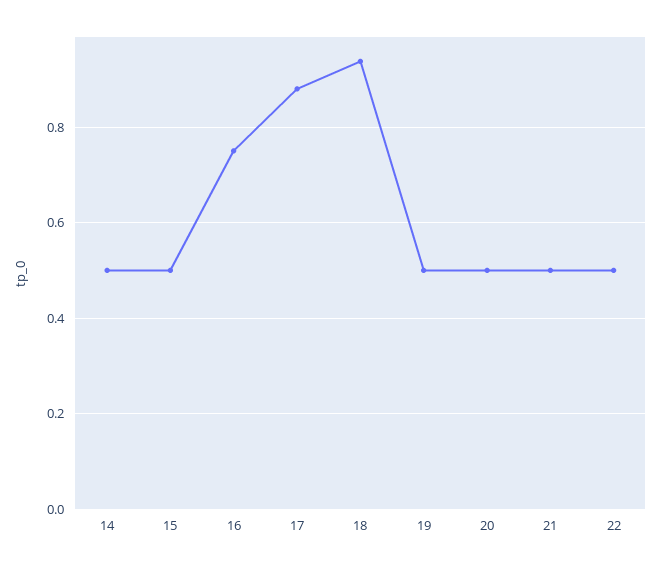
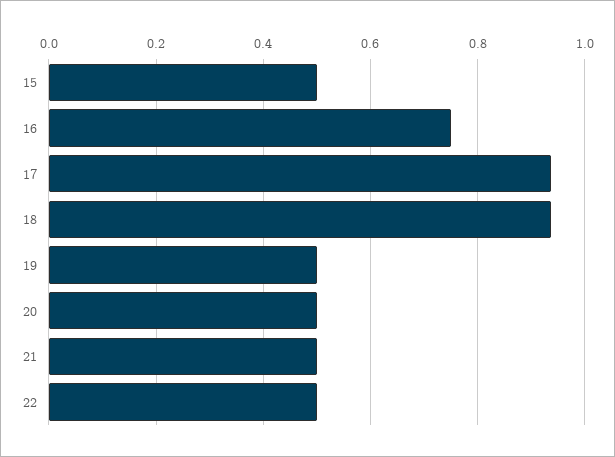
  {
-   "14": 0.5,
    "15": 0.5,
    "16": 0.76,
-   "17": 0.88,
+   "17": 0.94,
    "18": 0.94,
    "19": 0.5,
    "20": 0.5,
    "21": 0.5,
    "22": 0.5
  }

